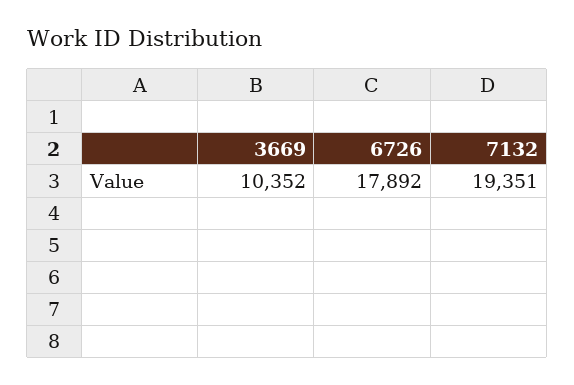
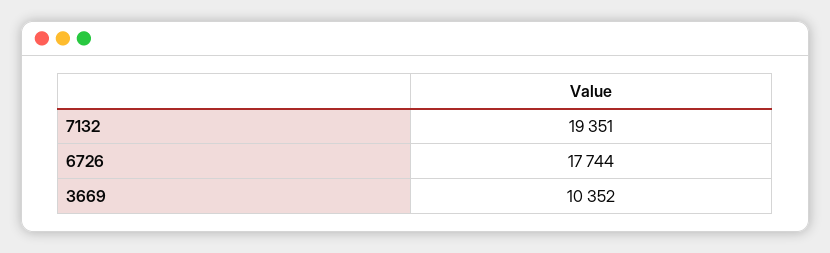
  {
    "3669": 10352,
-   "6726": 17892,
+   "6726": 17744,
    "7132": 19351
  }

